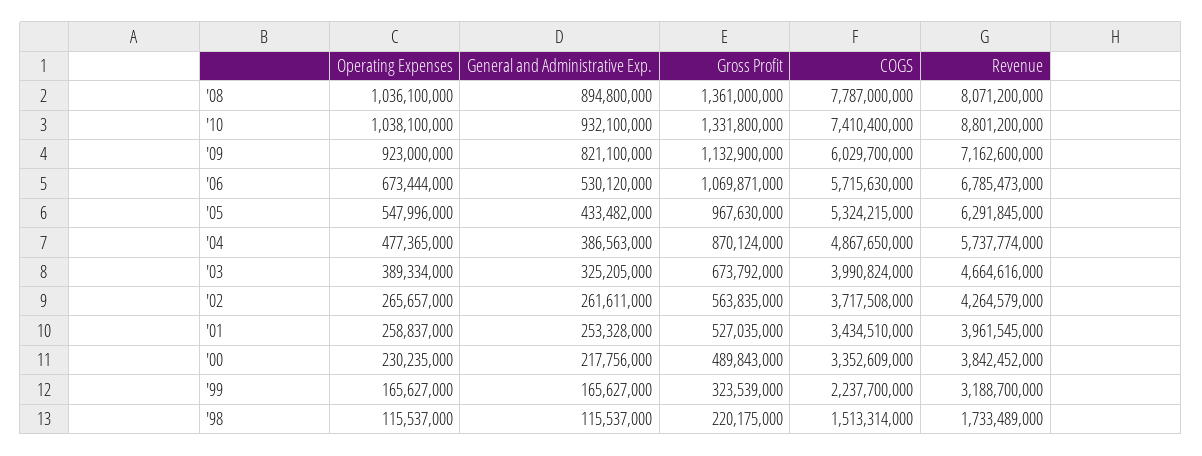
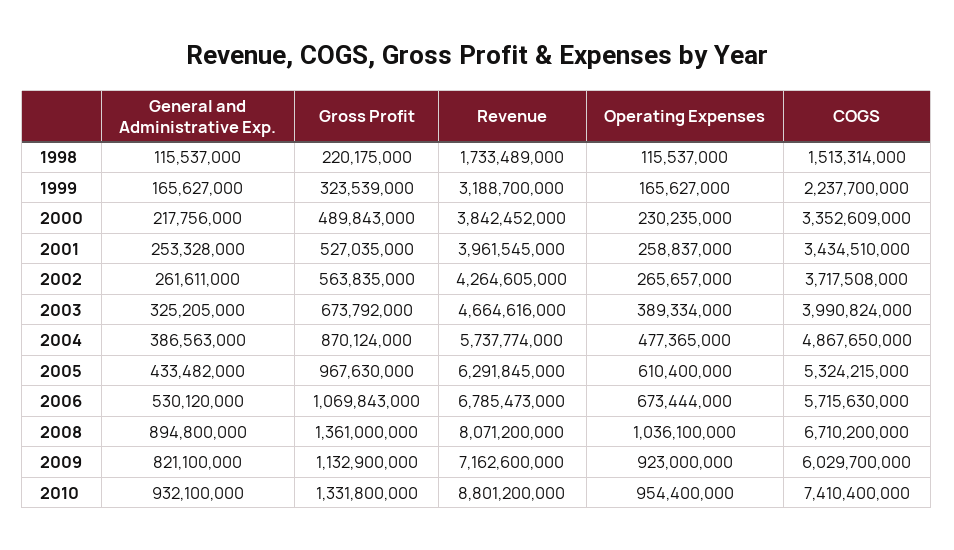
  {
    "Operating Expenses": {
      "'08": 1036100000,
-     "'10": 1038100000,
+     "'10": 954400000,
      "'09": 923000000,
      "'06": 673444000,
-     "'05": 547996000,
+     "'05": 610400000,
      "'04": 477365000,
      "'03": 389334000,
      "'02": 265657000,
      "'01": 258837000,
      "'00": 230235000,
      "'99": 165627000,
      "'98": 115537000
    },
    "General and Administrative Exp.": {
      "'08": 894800000,
      "'10": 932100000,
      "'09": 821100000,
      "'06": 530120000,
      "'05": 433482000,
      "'04": 386563000,
      "'03": 325205000,
      "'02": 261611000,
      "'01": 253328000,
      "'00": 217756000,
      "'99": 165627000,
      "'98": 115537000
    },
    "Gross Profit": {
      "'08": 1361000000,
      "'10": 1331800000,
      "'09": 1132900000,
-     "'06": 1069871000,
+     "'06": 1069843000,
      "'05": 967630000,
      "'04": 870124000,
      "'03": 673792000,
      "'02": 563835000,
      "'01": 527035000,
      "'00": 489843000,
      "'99": 323539000,
      "'98": 220175000
    },
    "COGS": {
-     "'08": 7787000000,
+     "'08": 6710200000,
      "'10": 7410400000,
      "'09": 6029700000,
      "'06": 5715630000,
      "'05": 5324215000,
      "'04": 4867650000,
      "'03": 3990824000,
      "'02": 3717508000,
      "'01": 3434510000,
      "'00": 3352609000,
      "'99": 2237700000,
      "'98": 1513314000
    },
    "Revenue": {
      "'08": 8071200000,
      "'10": 8801200000,
      "'09": 7162600000,
      "'06": 6785473000,
      "'05": 6291845000,
      "'04": 5737774000,
      "'03": 4664616000,
-     "'02": 4264579000,
+     "'02": 4264605000,
      "'01": 3961545000,
      "'00": 3842452000,
      "'99": 3188700000,
      "'98": 1733489000
    }
  }

